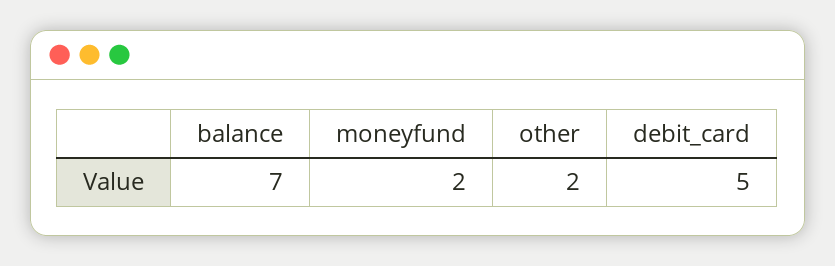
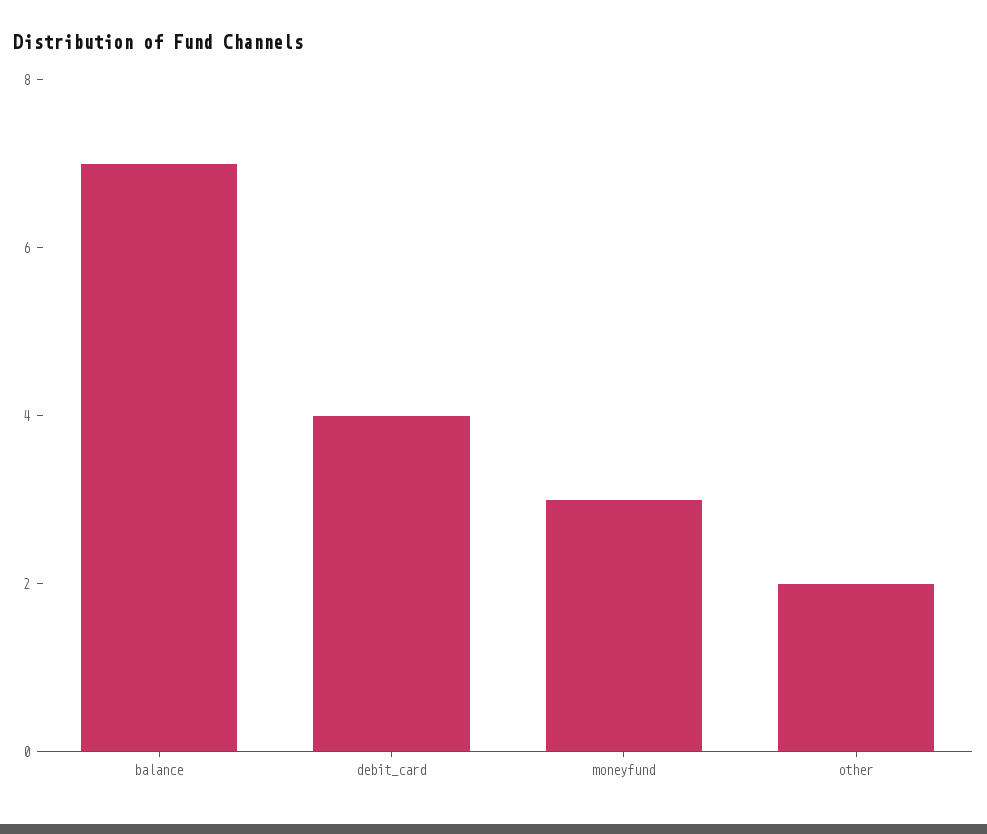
  {
    "balance": 7,
-   "moneyfund": 2,
+   "moneyfund": 3,
    "other": 2,
-   "debit_card": 5
+   "debit_card": 4
  }

